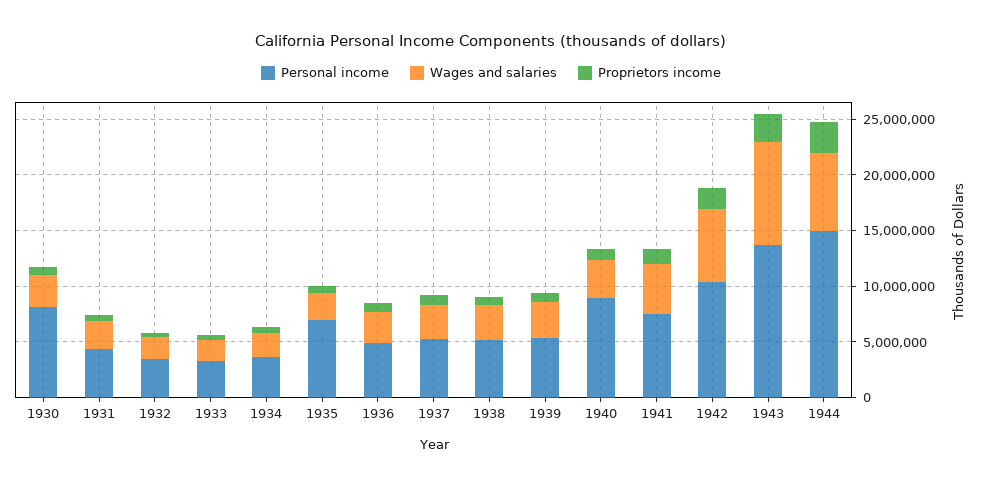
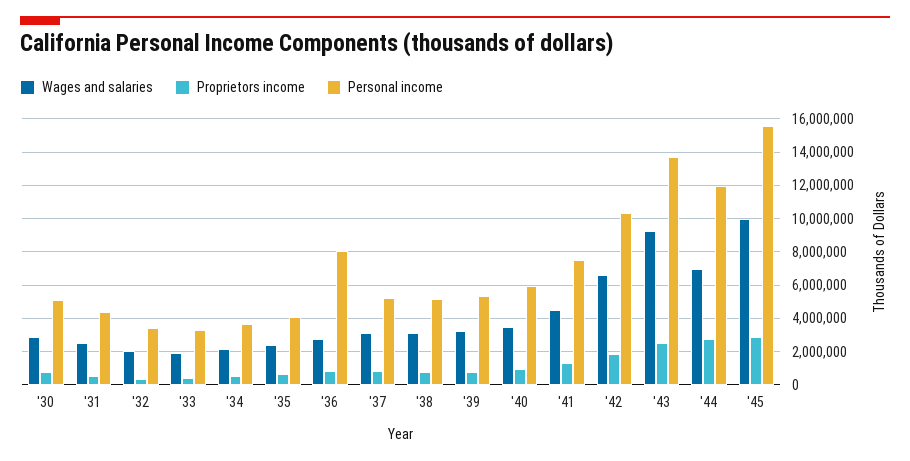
  {
    "Personal income": {
-     "1930": 8000000,
+     "1930": 5000000,
      "1931": 4500000,
      "1932": 3500000,
      "1933": 3500000,
      "1934": 3500000,
-     "1935": 7000000,
+     "1935": 4000000,
-     "1936": 5000000,
+     "1936": 8000000,
      "1937": 5000000,
      "1938": 5000000,
      "1939": 5500000,
-     "1940": 9000000,
+     "1940": 6000000,
      "1941": 7500000,
      "1942": 10500000,
      "1943": 13500000,
-     "1944": 15000000
+     "1944": 12000000,
+     "'45": 15500000
    },
    "Wages and salaries": {
      "1930": 3000000,
      "1931": 2500000,
      "1932": 2000000,
      "1933": 2000000,
      "1934": 2000000,
      "1935": 2500000,
      "1936": 3000000,
      "1937": 3000000,
      "1938": 3000000,
      "1939": 3000000,
      "1940": 3500000,
      "1941": 4500000,
      "1942": 6500000,
      "1943": 9000000,
-     "1944": 7000000
+     "1944": 7000000,
+     "'45": 10000000
    },
    "Proprietors income": {
      "1930": 500000,
      "1931": 500000,
      "1932": 500000,
      "1933": 500000,
      "1934": 500000,
      "1935": 500000,
      "1936": 1000000,
      "1937": 1000000,
      "1938": 1000000,
      "1939": 1000000,
      "1940": 1000000,
      "1941": 1500000,
      "1942": 2000000,
      "1943": 2500000,
-     "1944": 3000000
+     "1944": 3000000,
+     "'45": 3000000
    }
  }

